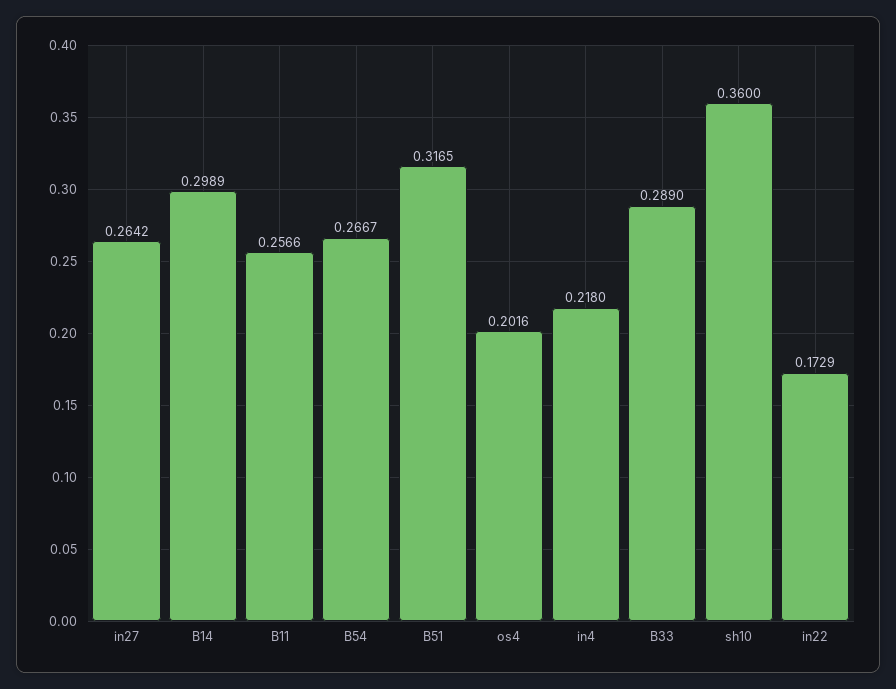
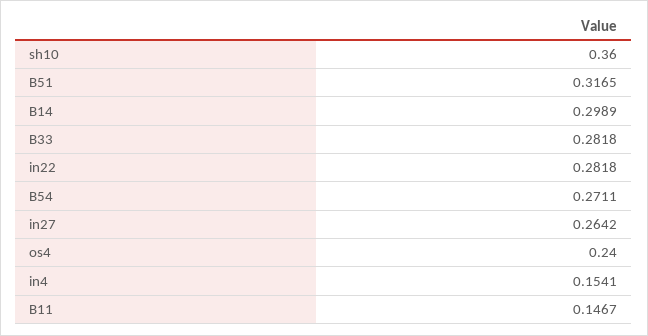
  {
    "in27": 0.2642,
    "B14": 0.2989,
-   "B11": 0.2566,
+   "B11": 0.1467,
-   "B54": 0.2667,
+   "B54": 0.2711,
    "B51": 0.3165,
-   "os4": 0.2016,
+   "os4": 0.24,
-   "in4": 0.218,
+   "in4": 0.1541,
-   "B33": 0.289,
+   "B33": 0.2818,
    "sh10": 0.36,
-   "in22": 0.1729
+   "in22": 0.2818
  }

